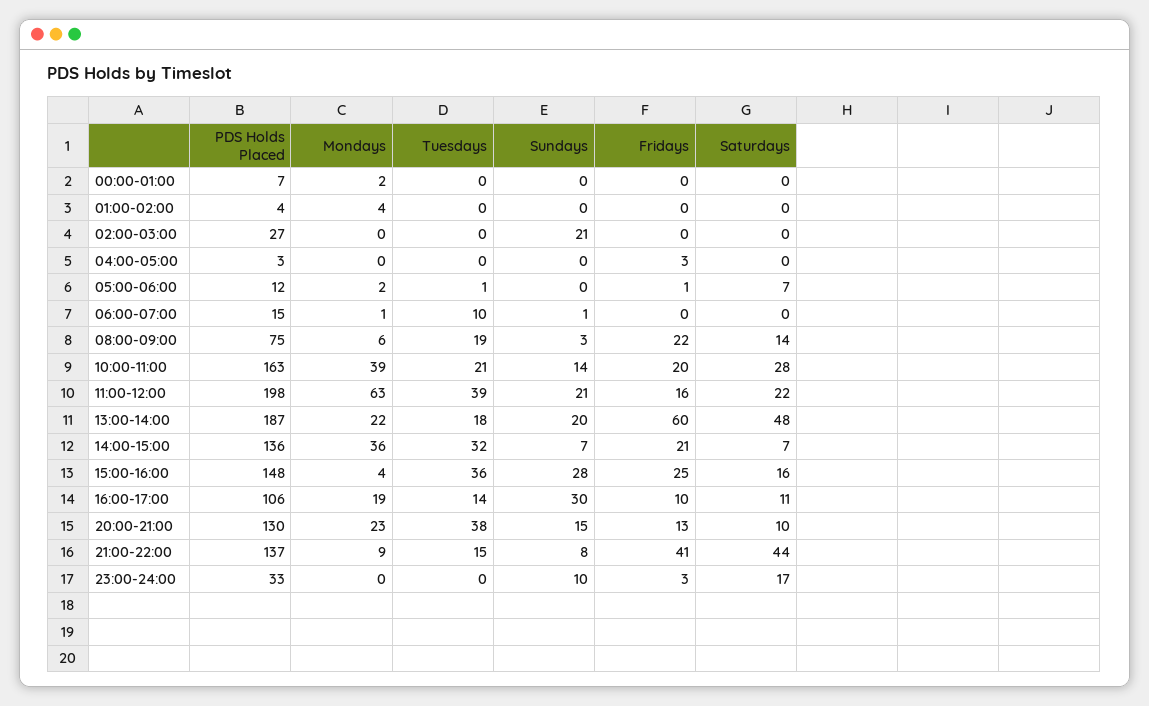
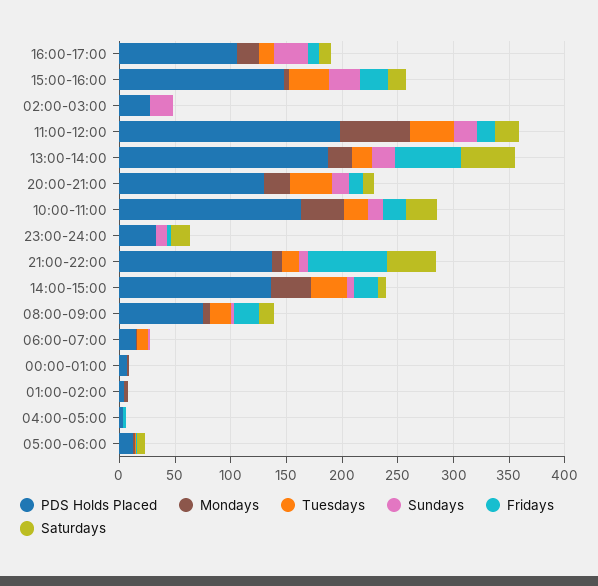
  {
    "PDS Holds Placed": {
      "00:00-01:00": 7,
      "01:00-02:00": 4,
      "02:00-03:00": 27,
      "04:00-05:00": 3,
      "05:00-06:00": 12,
      "06:00-07:00": 15,
      "08:00-09:00": 75,
      "10:00-11:00": 163,
      "11:00-12:00": 198,
      "13:00-14:00": 187,
      "14:00-15:00": 136,
      "15:00-16:00": 148,
      "16:00-17:00": 106,
      "20:00-21:00": 130,
      "21:00-22:00": 137,
      "23:00-24:00": 33
    },
    "Mondays": {
      "00:00-01:00": 2,
      "01:00-02:00": 4,
      "02:00-03:00": 0,
      "04:00-05:00": 0,
      "05:00-06:00": 2,
      "06:00-07:00": 1,
      "08:00-09:00": 6,
      "10:00-11:00": 39,
      "11:00-12:00": 63,
      "13:00-14:00": 22,
      "14:00-15:00": 36,
      "15:00-16:00": 4,
      "16:00-17:00": 19,
      "20:00-21:00": 23,
      "21:00-22:00": 9,
      "23:00-24:00": 0
    },
    "Tuesdays": {
      "00:00-01:00": 0,
      "01:00-02:00": 0,
      "02:00-03:00": 0,
      "04:00-05:00": 0,
      "05:00-06:00": 1,
      "06:00-07:00": 10,
      "08:00-09:00": 19,
      "10:00-11:00": 21,
      "11:00-12:00": 39,
      "13:00-14:00": 18,
      "14:00-15:00": 32,
      "15:00-16:00": 36,
      "16:00-17:00": 14,
      "20:00-21:00": 38,
      "21:00-22:00": 15,
      "23:00-24:00": 0
    },
    "Sundays": {
      "00:00-01:00": 0,
      "01:00-02:00": 0,
      "02:00-03:00": 21,
      "04:00-05:00": 0,
      "05:00-06:00": 0,
      "06:00-07:00": 1,
      "08:00-09:00": 3,
      "10:00-11:00": 14,
      "11:00-12:00": 21,
      "13:00-14:00": 20,
      "14:00-15:00": 7,
      "15:00-16:00": 28,
      "16:00-17:00": 30,
      "20:00-21:00": 15,
      "21:00-22:00": 8,
      "23:00-24:00": 10
    },
    "Fridays": {
      "00:00-01:00": 0,
      "01:00-02:00": 0,
      "02:00-03:00": 0,
      "04:00-05:00": 3,
      "05:00-06:00": 1,
      "06:00-07:00": 0,
      "08:00-09:00": 22,
      "10:00-11:00": 20,
      "11:00-12:00": 16,
      "13:00-14:00": 60,
      "14:00-15:00": 21,
      "15:00-16:00": 25,
      "16:00-17:00": 10,
      "20:00-21:00": 13,
-     "21:00-22:00": 41,
+     "21:00-22:00": 70,
      "23:00-24:00": 3
    },
    "Saturdays": {
      "00:00-01:00": 0,
      "01:00-02:00": 0,
      "02:00-03:00": 0,
      "04:00-05:00": 0,
      "05:00-06:00": 7,
      "06:00-07:00": 0,
      "08:00-09:00": 14,
      "10:00-11:00": 28,
      "11:00-12:00": 22,
      "13:00-14:00": 48,
      "14:00-15:00": 7,
      "15:00-16:00": 16,
      "16:00-17:00": 11,
      "20:00-21:00": 10,
      "21:00-22:00": 44,
      "23:00-24:00": 17
    }
  }

